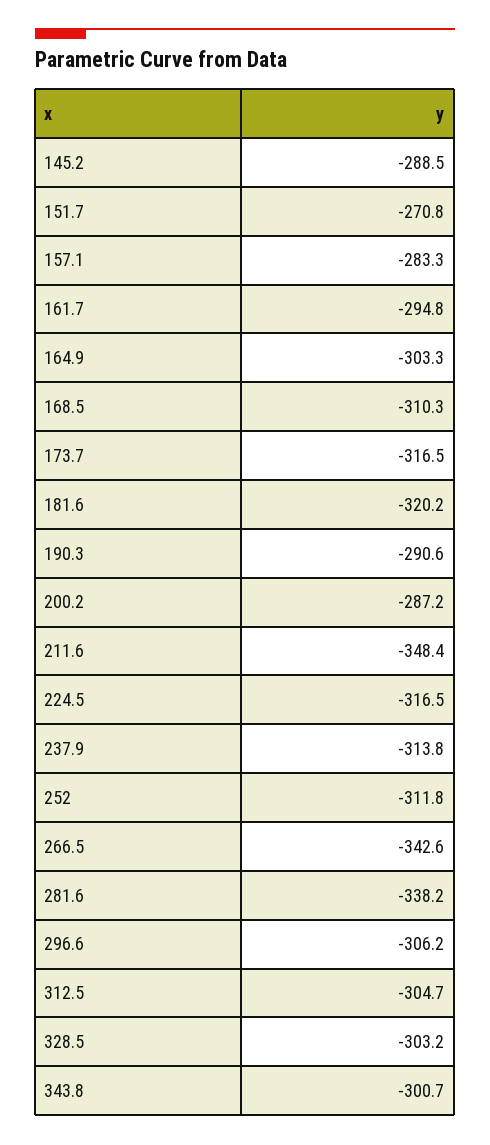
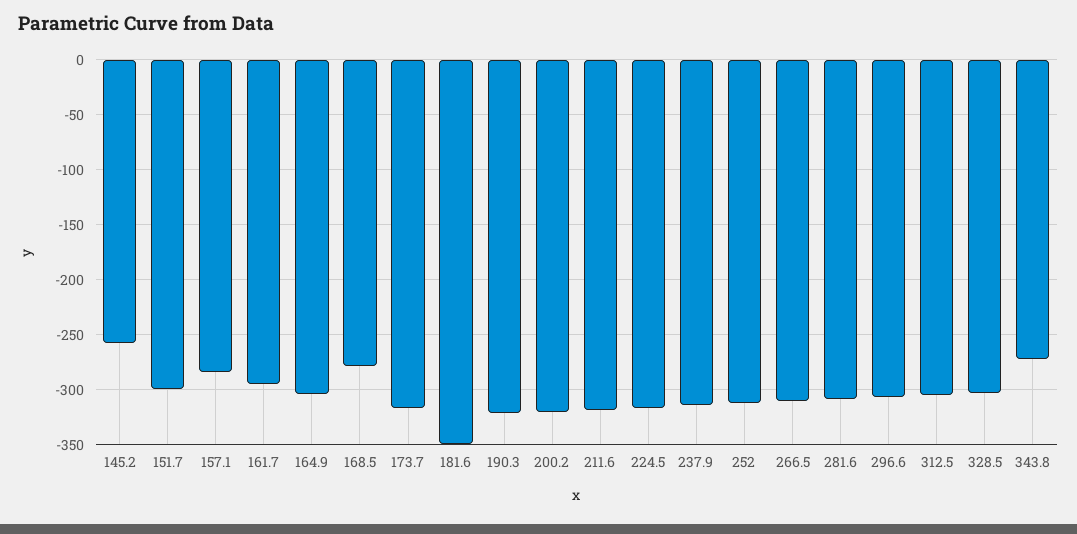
  {
-   "145.2": -288.5,
+   "145.2": -260,
-   "151.7": -270.8,
+   "151.7": -300,
    "157.1": -283.3,
    "161.7": -294.8,
    "164.9": -303.3,
-   "168.5": -310.3,
+   "168.5": -280,
    "173.7": -316.5,
-   "181.6": -320.2,
+   "181.6": -350,
-   "190.3": -290.6,
+   "190.3": -320,
-   "200.2": -287.2,
+   "200.2": -320,
-   "211.6": -348.4,
+   "211.6": -320,
    "224.5": -316.5,
    "237.9": -313.8,
    "252": -311.8,
-   "266.5": -342.6,
+   "266.5": -310,
-   "281.6": -338.2,
+   "281.6": -310,
    "296.6": -306.2,
    "312.5": -304.7,
    "328.5": -303.2,
-   "343.8": -300.7
+   "343.8": -270
  }

